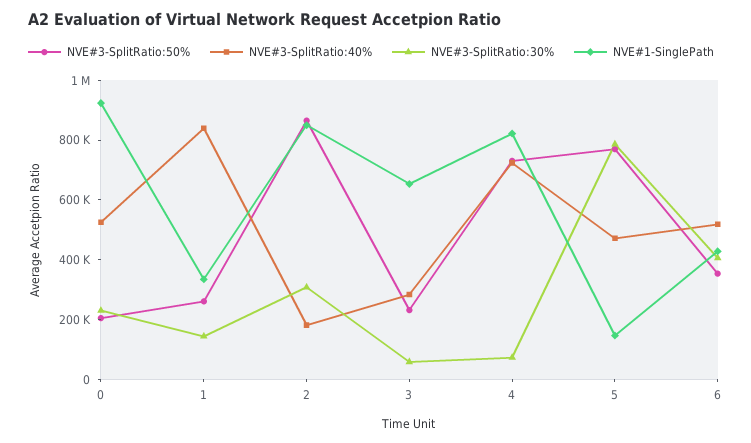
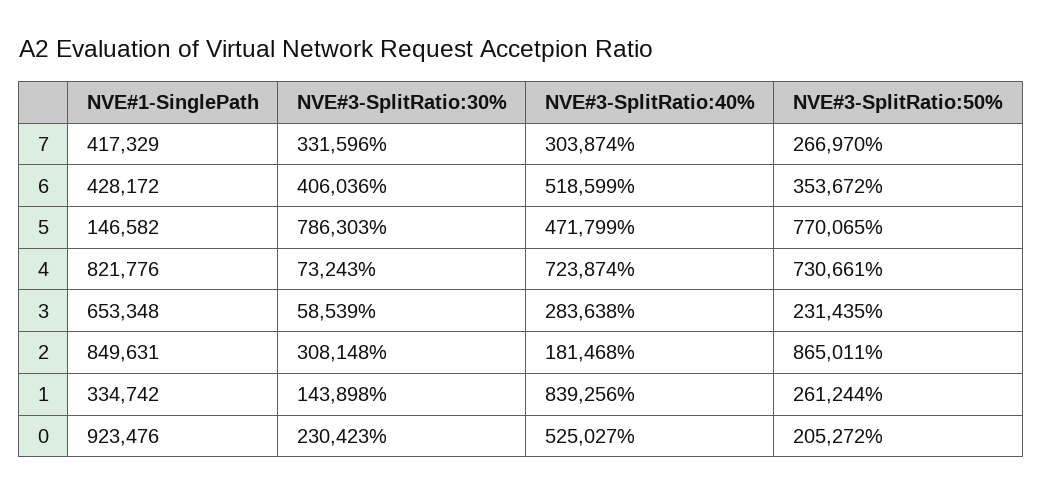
  {
    "NVE#3-SplitRatio:50%": {
      "0": 205272,
      "1": 261244,
      "2": 865011,
      "3": 231435,
      "4": 730661,
      "5": 770065,
-     "6": 353672
+     "6": 353672,
+     "7": 266970
    },
    "NVE#3-SplitRatio:40%": {
      "0": 525027,
      "1": 839256,
      "2": 181468,
      "3": 283638,
      "4": 723874,
      "5": 471799,
-     "6": 518599
+     "6": 518599,
+     "7": 303874
    },
    "NVE#3-SplitRatio:30%": {
      "0": 230423,
      "1": 143898,
      "2": 308148,
      "3": 58539,
      "4": 73243,
      "5": 786303,
-     "6": 406036
+     "6": 406036,
+     "7": 331596
    },
    "NVE#1-SinglePath": {
      "0": 923476,
      "1": 334742,
      "2": 849631,
      "3": 653348,
      "4": 821776,
      "5": 146582,
-     "6": 428172
+     "6": 428172,
+     "7": 417329
    }
  }

